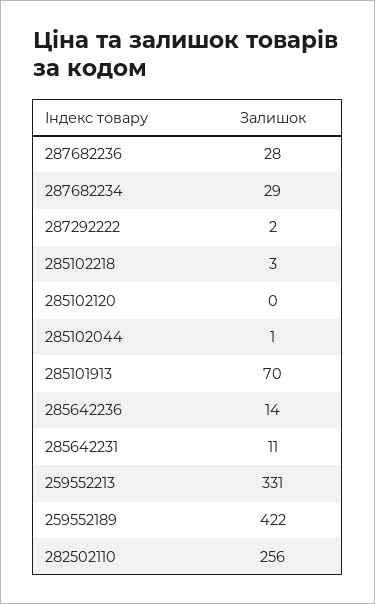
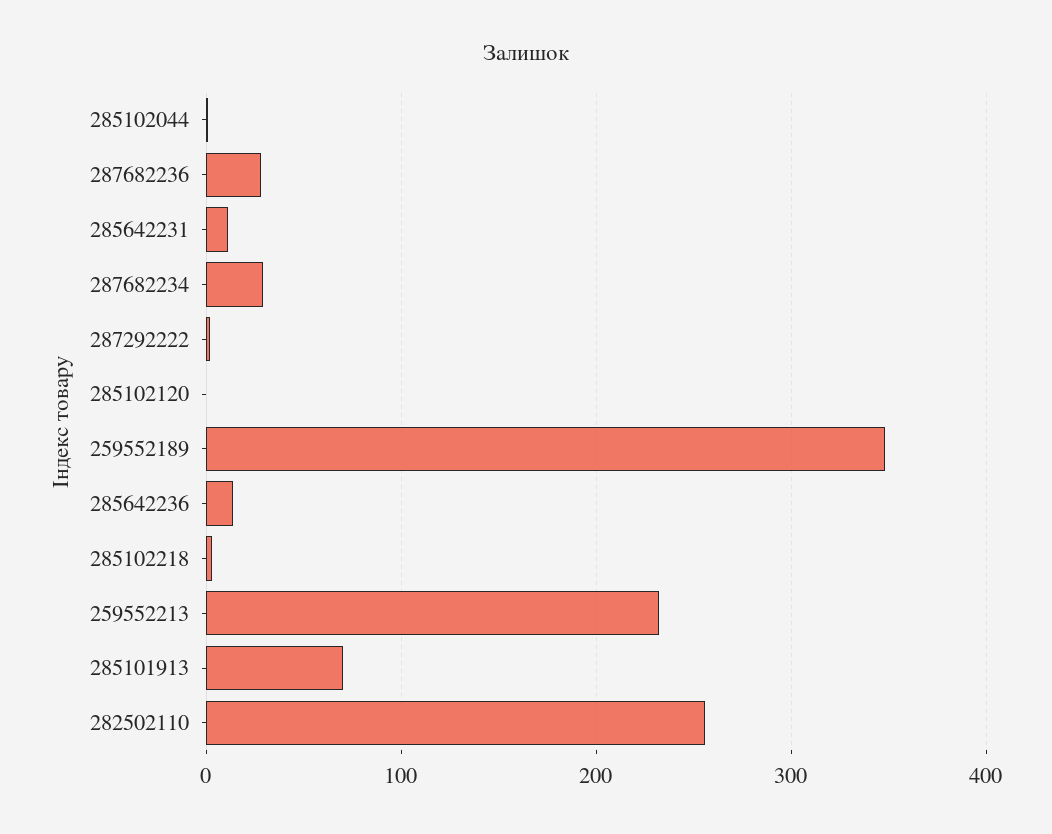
  {
    "287682236": 28,
    "287682234": 29,
    "287292222": 2,
    "285102218": 3,
    "285102120": 0,
    "285102044": 1,
    "285101913": 70,
    "285642236": 14,
    "285642231": 11,
-   "259552213": 331,
+   "259552213": 230,
-   "259552189": 422,
+   "259552189": 350,
    "282502110": 256
  }

